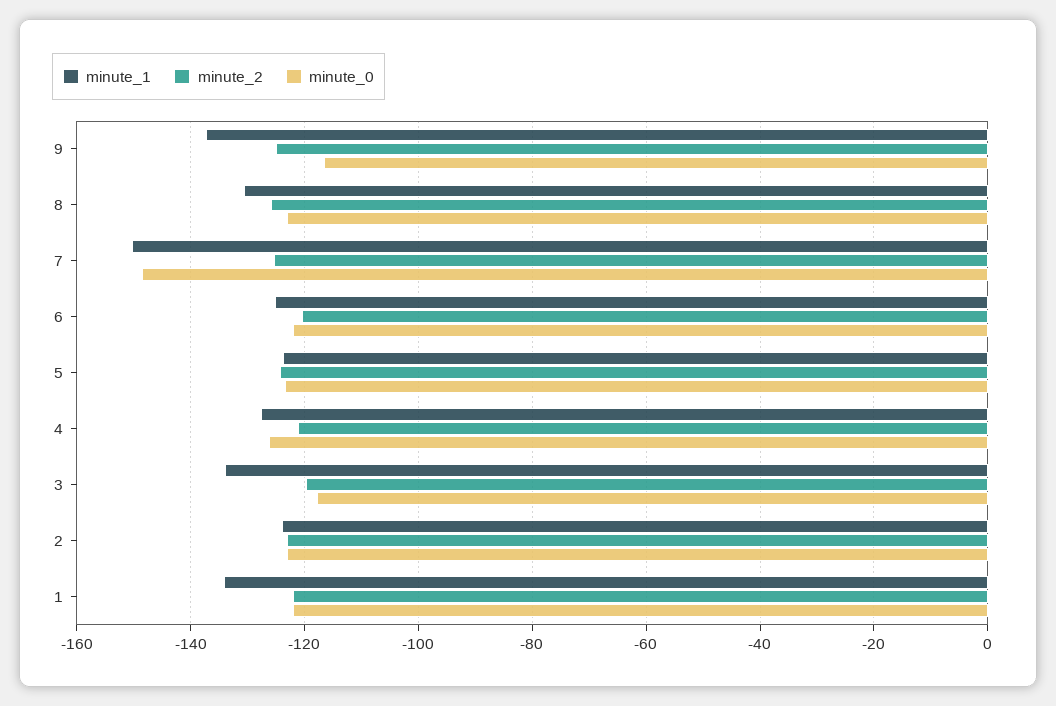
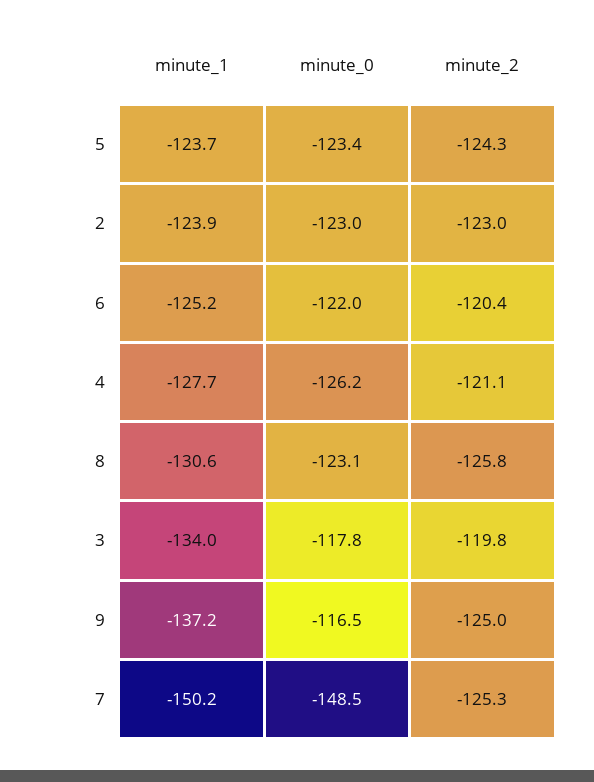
  {
    "minute_1": {
      "9": -137.2,
      "8": -130.6,
      "7": -150.2,
      "6": -125.2,
      "5": -123.7,
      "4": -127.7,
      "3": -134,
-     "2": -123.9,
+     "2": -123.9
-     "1": -134
    },
    "minute_2": {
      "9": -125,
      "8": -125.8,
      "7": -125.3,
      "6": -120.4,
      "5": -124.3,
      "4": -121.1,
      "3": -119.8,
-     "2": -123,
+     "2": -123
-     "1": -122
    },
    "minute_0": {
      "9": -116.5,
      "8": -123.1,
      "7": -148.5,
      "6": -122,
      "5": -123.4,
      "4": -126.2,
      "3": -117.8,
-     "2": -123,
+     "2": -123
-     "1": -122
    }
  }

